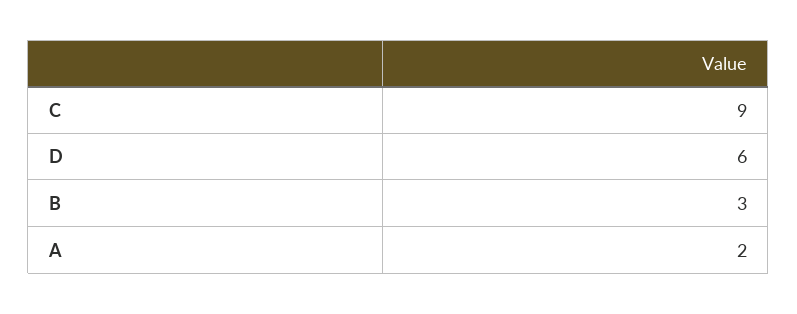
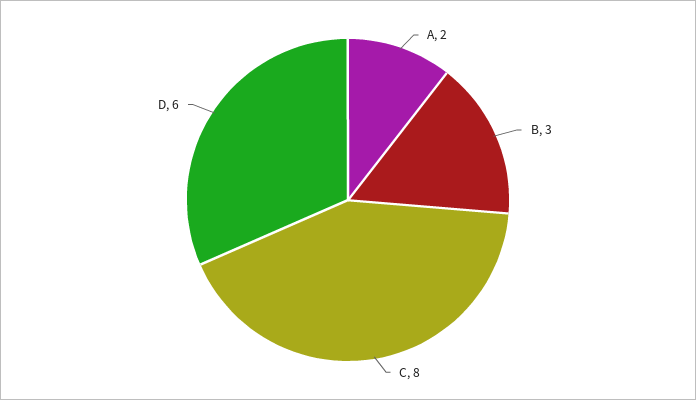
  {
-   "C": 9,
+   "C": 8,
    "D": 6,
    "B": 3,
    "A": 2
  }

